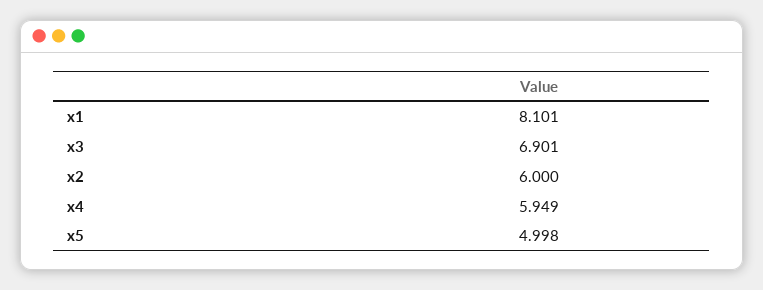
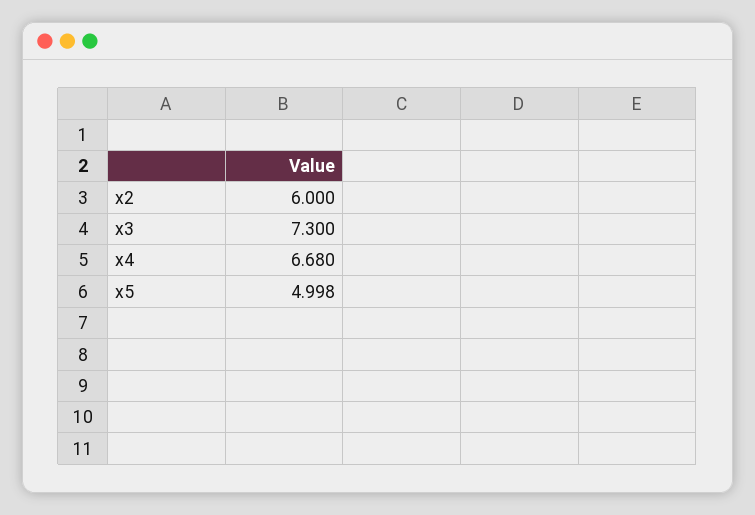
  {
-   "x1": 8.101,
-   "x3": 6.901,
+   "x3": 7.3,
    "x2": 6,
-   "x4": 5.949,
+   "x4": 6.68,
    "x5": 4.998
  }

